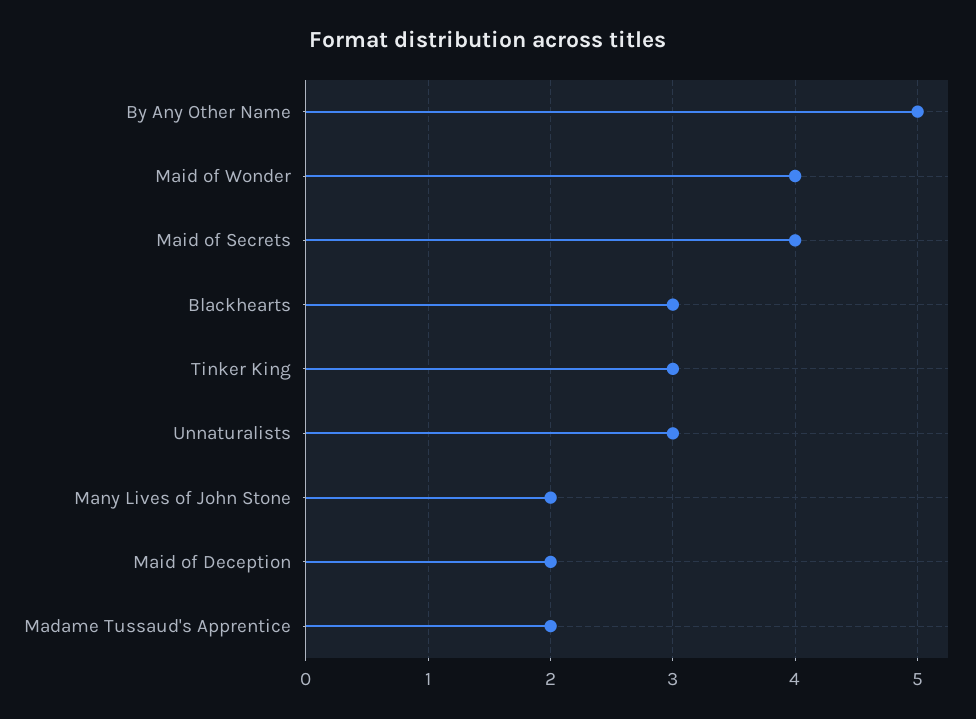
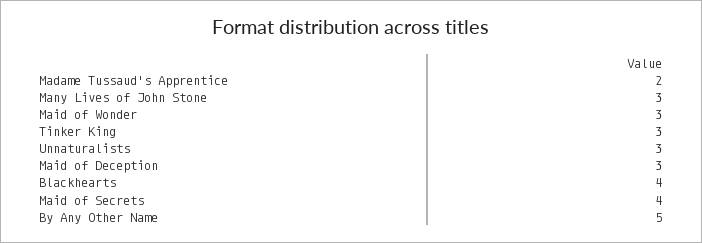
  {
    "By Any Other Name": 5,
-   "Maid of Wonder": 4,
+   "Maid of Wonder": 3,
    "Maid of Secrets": 4,
-   "Blackhearts": 3,
+   "Blackhearts": 4,
    "Tinker King": 3,
    "Unnaturalists": 3,
-   "Many Lives of John Stone": 2,
+   "Many Lives of John Stone": 3,
-   "Maid of Deception": 2,
+   "Maid of Deception": 3,
    "Madame Tussaud's Apprentice": 2
  }

